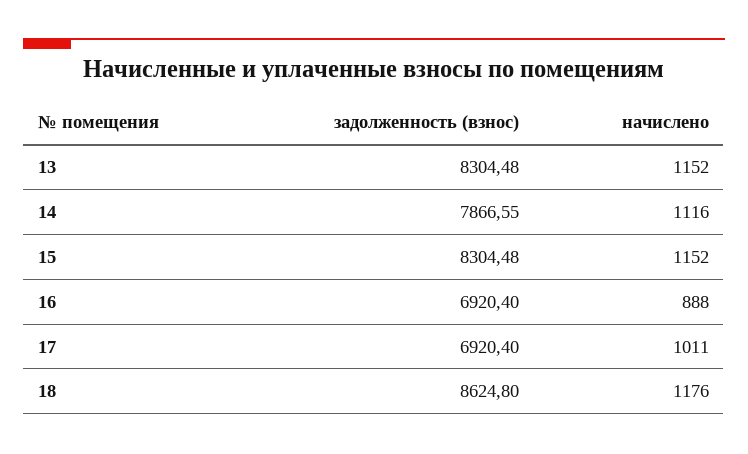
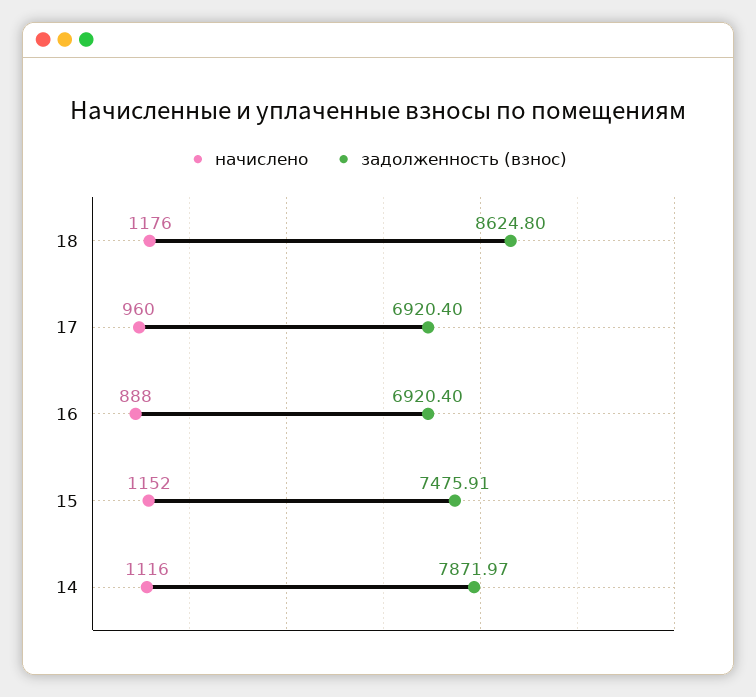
  {
    "задолженность (взнос)": {
-     "13": 8304.48,
-     "14": 7866.55,
+     "14": 7871.97,
-     "15": 8304.48,
+     "15": 7475.91,
      "16": 6920.4,
      "17": 6920.4,
      "18": 8624.8
    },
    "начислено": {
-     "13": 1152,
      "14": 1116,
      "15": 1152,
      "16": 888,
-     "17": 1011,
+     "17": 960,
      "18": 1176
    }
  }

